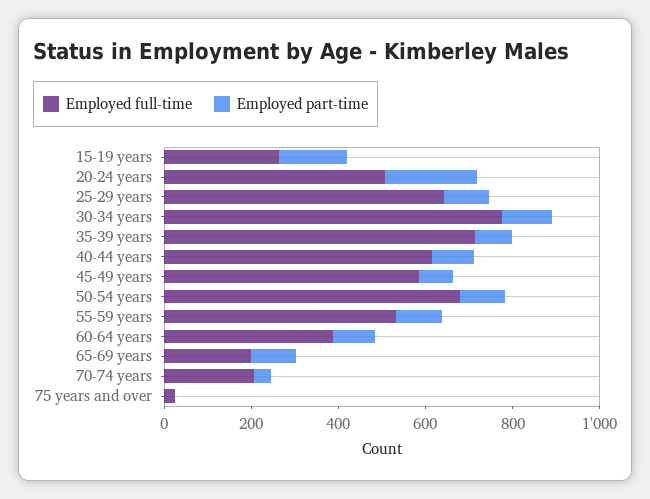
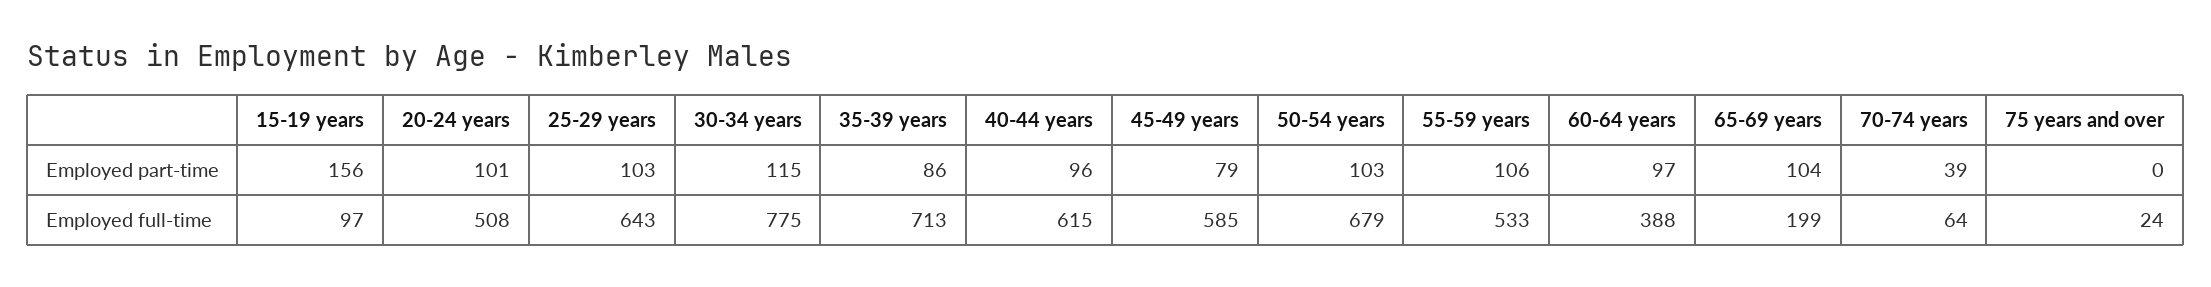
  {
    "Employed full-time": {
-     "15-19 years": 250,
+     "15-19 years": 97,
      "20-24 years": 508,
      "25-29 years": 643,
      "30-34 years": 775,
      "35-39 years": 713,
      "40-44 years": 615,
      "45-49 years": 585,
      "50-54 years": 679,
      "55-59 years": 533,
      "60-64 years": 388,
      "65-69 years": 199,
-     "70-74 years": 200,
+     "70-74 years": 64,
      "75 years and over": 24
    },
    "Employed part-time": {
      "15-19 years": 156,
-     "20-24 years": 200,
+     "20-24 years": 101,
      "25-29 years": 103,
      "30-34 years": 115,
      "35-39 years": 86,
      "40-44 years": 96,
      "45-49 years": 79,
      "50-54 years": 103,
      "55-59 years": 106,
      "60-64 years": 97,
      "65-69 years": 104,
      "70-74 years": 39,
      "75 years and over": 0
    }
  }

